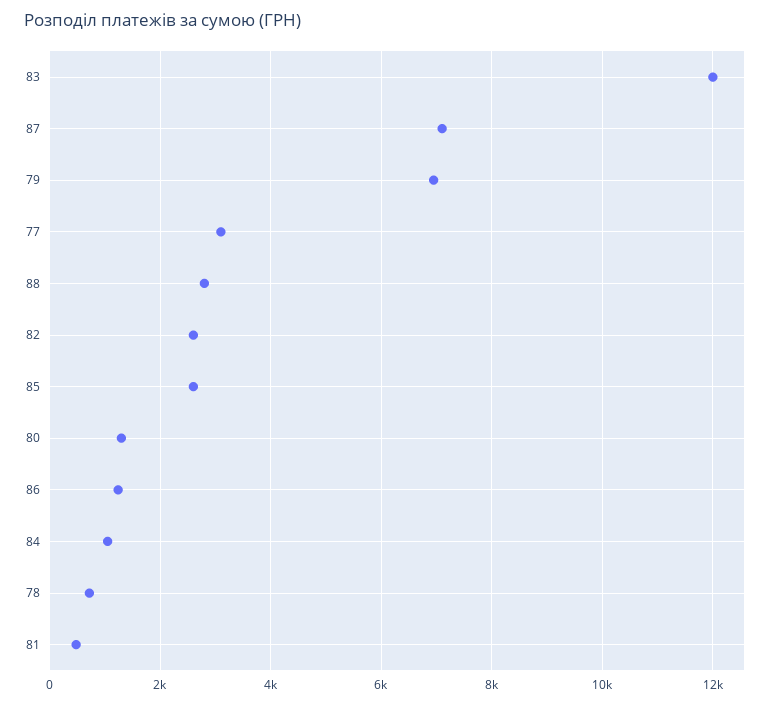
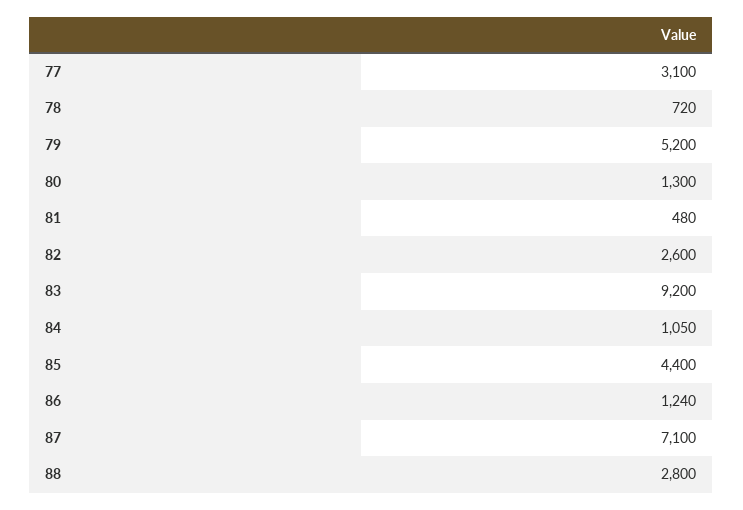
  {
-   "83": 12000,
+   "83": 9200,
    "87": 7100,
-   "79": 7000,
+   "79": 5200,
    "77": 3100,
    "88": 2800,
    "82": 2600,
-   "85": 2600,
+   "85": 4400,
    "80": 1300,
    "86": 1240,
    "84": 1050,
    "78": 720,
    "81": 480
  }

